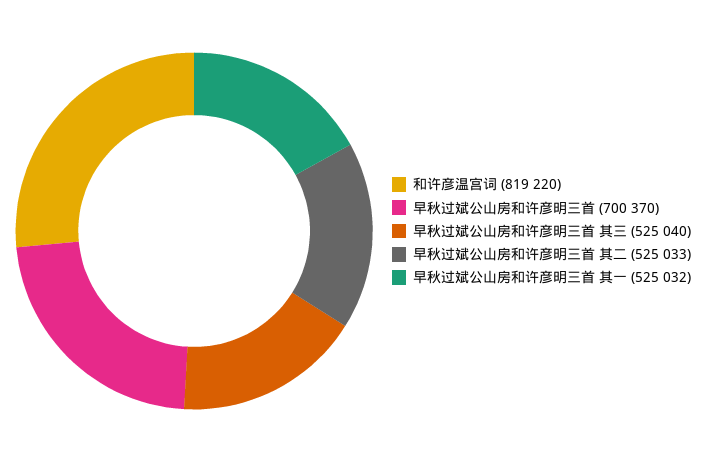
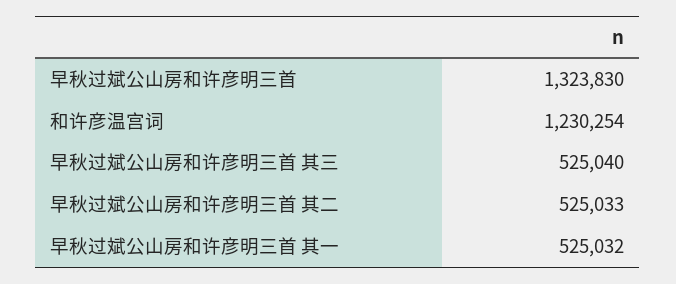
  {
-   "和许彦温宫词": 819220,
+   "和许彦温宫词": 1230254,
-   "早秋过斌公山房和许彦明三首": 700370,
+   "早秋过斌公山房和许彦明三首": 1323830,
    "早秋过斌公山房和许彦明三首 其三": 525040,
    "早秋过斌公山房和许彦明三首 其二": 525033,
    "早秋过斌公山房和许彦明三首 其一": 525032
  }

